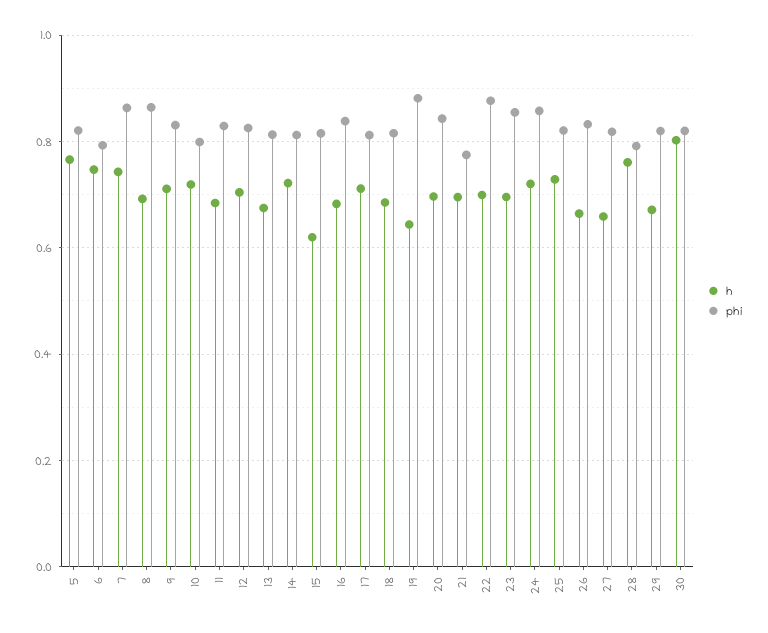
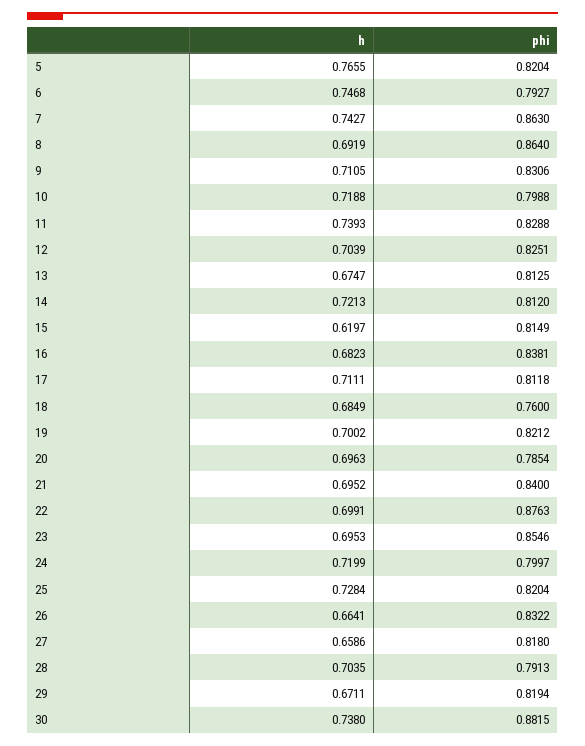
  {
    "h": {
      "5": 0.7655,
      "6": 0.7468,
      "7": 0.7427,
      "8": 0.6919,
      "9": 0.7105,
      "10": 0.7188,
-     "11": 0.68,
+     "11": 0.7393,
      "12": 0.7039,
      "13": 0.6747,
      "14": 0.7213,
      "15": 0.6197,
      "16": 0.6823,
      "17": 0.7111,
      "18": 0.6849,
-     "19": 0.64,
+     "19": 0.7002,
      "20": 0.6963,
      "21": 0.6952,
      "22": 0.6991,
      "23": 0.6953,
      "24": 0.7199,
      "25": 0.7284,
      "26": 0.6641,
      "27": 0.6586,
-     "28": 0.76,
+     "28": 0.7035,
      "29": 0.6711,
-     "30": 0.8
+     "30": 0.738
    },
    "phi": {
      "5": 0.8204,
      "6": 0.7927,
      "7": 0.863,
      "8": 0.864,
      "9": 0.8306,
      "10": 0.7988,
      "11": 0.8288,
      "12": 0.8251,
      "13": 0.8125,
      "14": 0.812,
      "15": 0.8149,
      "16": 0.8381,
      "17": 0.8118,
-     "18": 0.82,
+     "18": 0.76,
-     "19": 0.88,
+     "19": 0.8212,
-     "20": 0.84,
+     "20": 0.7854,
-     "21": 0.78,
+     "21": 0.84,
      "22": 0.8763,
      "23": 0.8546,
-     "24": 0.86,
+     "24": 0.7997,
      "25": 0.8204,
      "26": 0.8322,
      "27": 0.818,
      "28": 0.7913,
      "29": 0.8194,
-     "30": 0.82
+     "30": 0.8815
    }
  }

